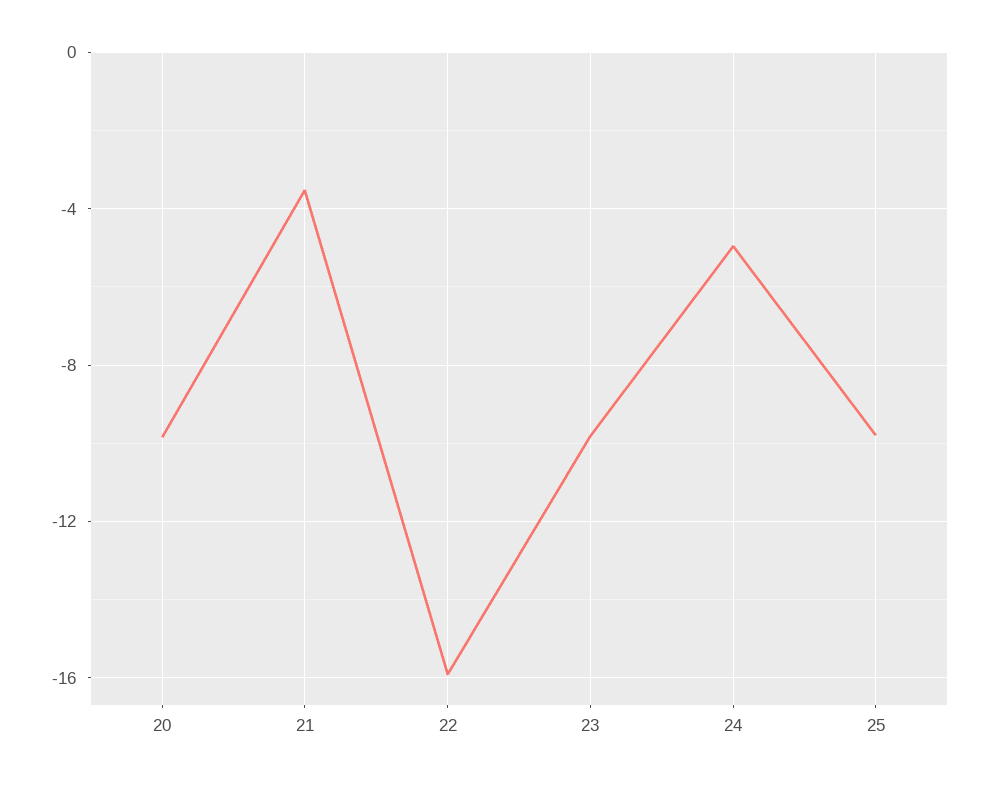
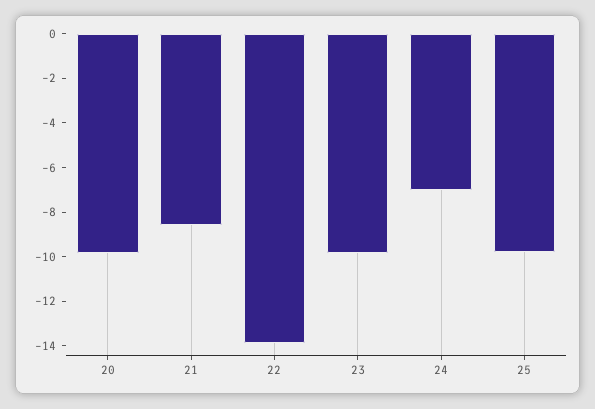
  {
    "20": -10,
-   "21": -3.5,
+   "21": -8.5,
-   "22": -16,
+   "22": -14,
    "23": -10,
-   "24": -5,
+   "24": -7,
    "25": -10
  }

